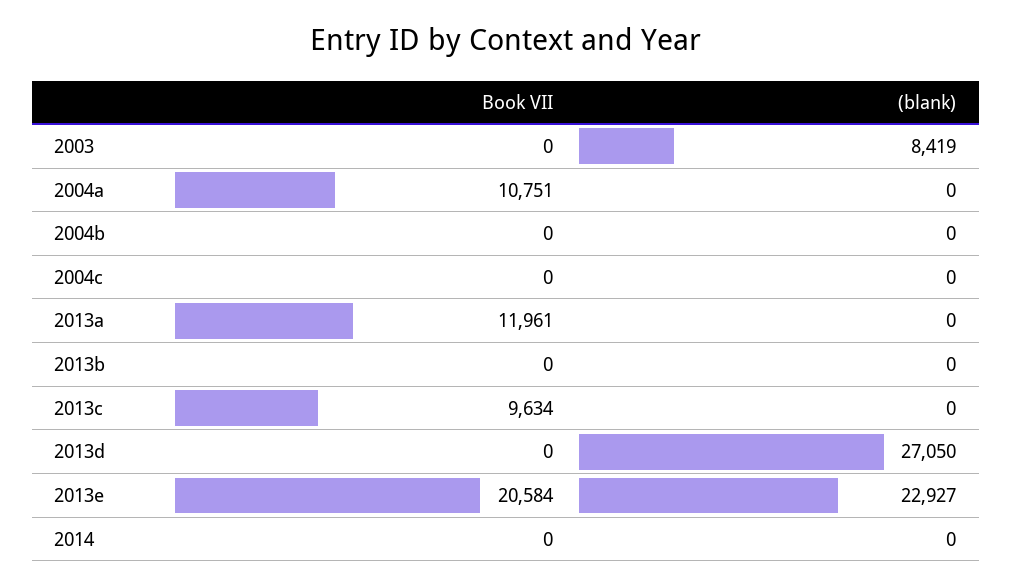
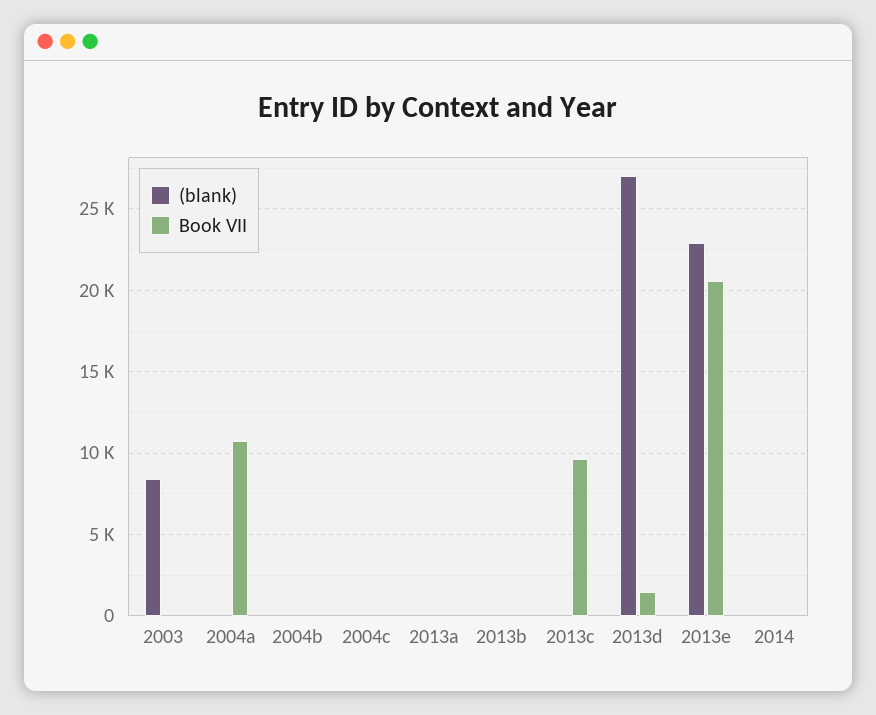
  {
    "Book VII": {
      "2003": 0,
      "2004a": 10751,
      "2004b": 0,
      "2004c": 0,
-     "2013a": 11961,
+     "2013a": 0,
      "2013b": 0,
      "2013c": 9634,
-     "2013d": 0,
+     "2013d": 1500,
      "2013e": 20584,
      "2014": 0
    },
    "(blank)": {
      "2003": 8419,
      "2004a": 0,
      "2004b": 0,
      "2004c": 0,
      "2013a": 0,
      "2013b": 0,
      "2013c": 0,
      "2013d": 27050,
      "2013e": 22927,
      "2014": 0
    }
  }

